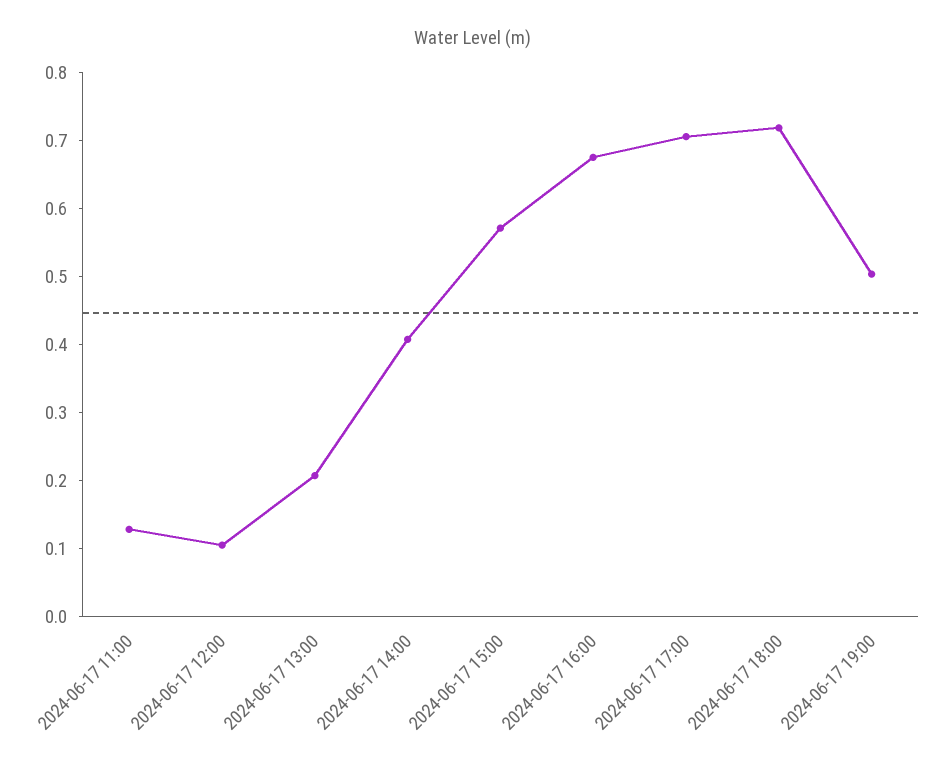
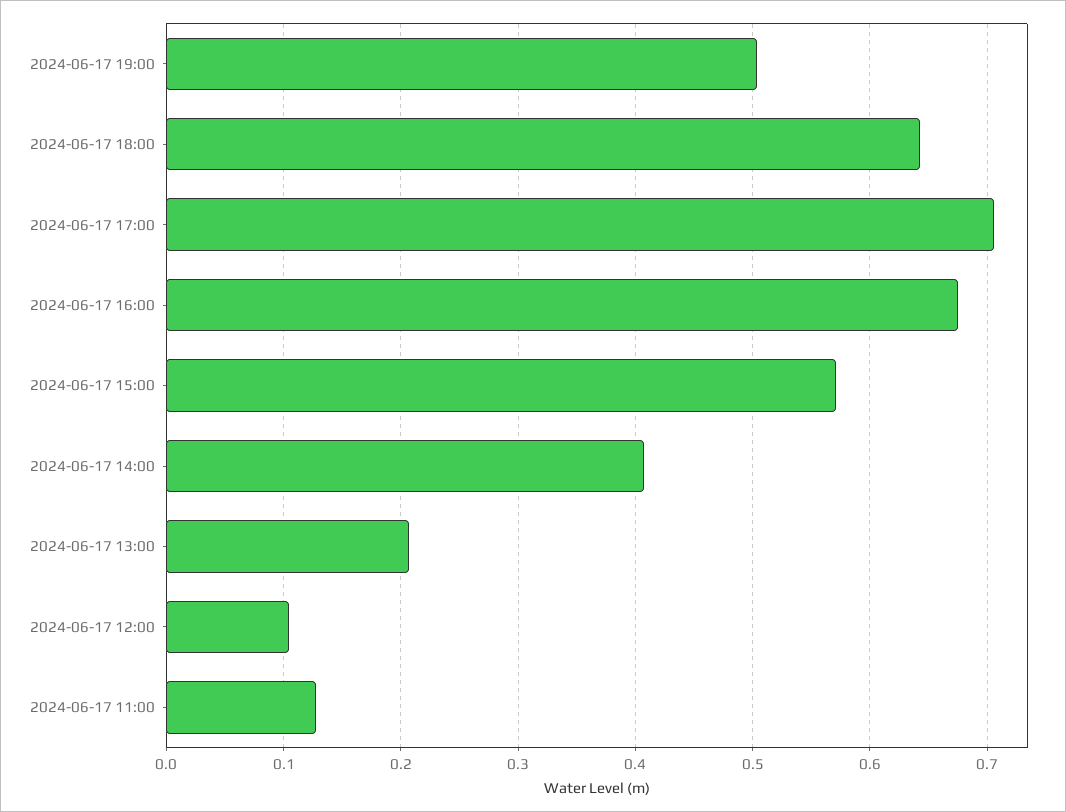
  {
    "2024-06-17 11:00": 0.13,
    "2024-06-17 12:00": 0.1,
    "2024-06-17 13:00": 0.21,
    "2024-06-17 14:00": 0.41,
    "2024-06-17 15:00": 0.57,
    "2024-06-17 16:00": 0.68,
    "2024-06-17 17:00": 0.71,
-   "2024-06-17 18:00": 0.72,
+   "2024-06-17 18:00": 0.64,
    "2024-06-17 19:00": 0.5
  }

